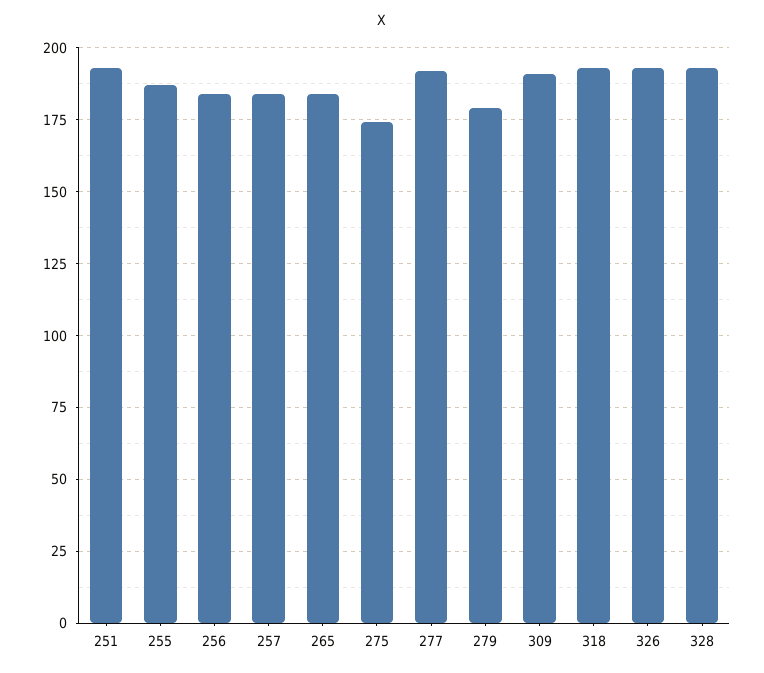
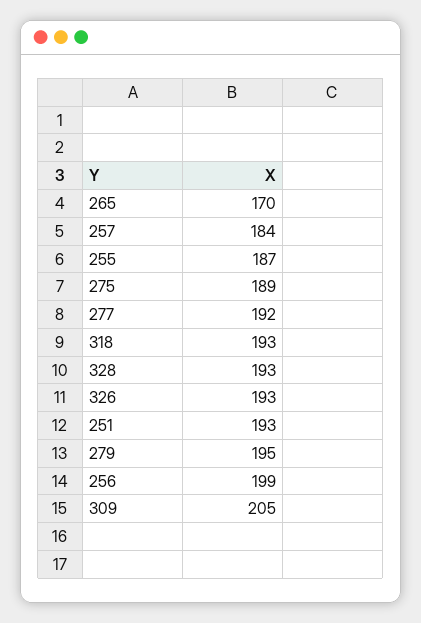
  {
    "251": 193,
    "255": 187,
-   "256": 185,
+   "256": 199,
    "257": 184,
-   "265": 185,
+   "265": 170,
-   "275": 175,
+   "275": 189,
    "277": 192,
-   "279": 180,
+   "279": 195,
-   "309": 190,
+   "309": 205,
    "318": 193,
    "326": 193,
    "328": 193
  }

